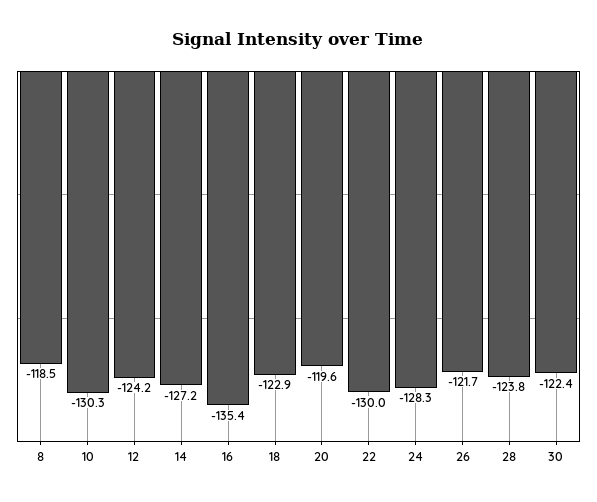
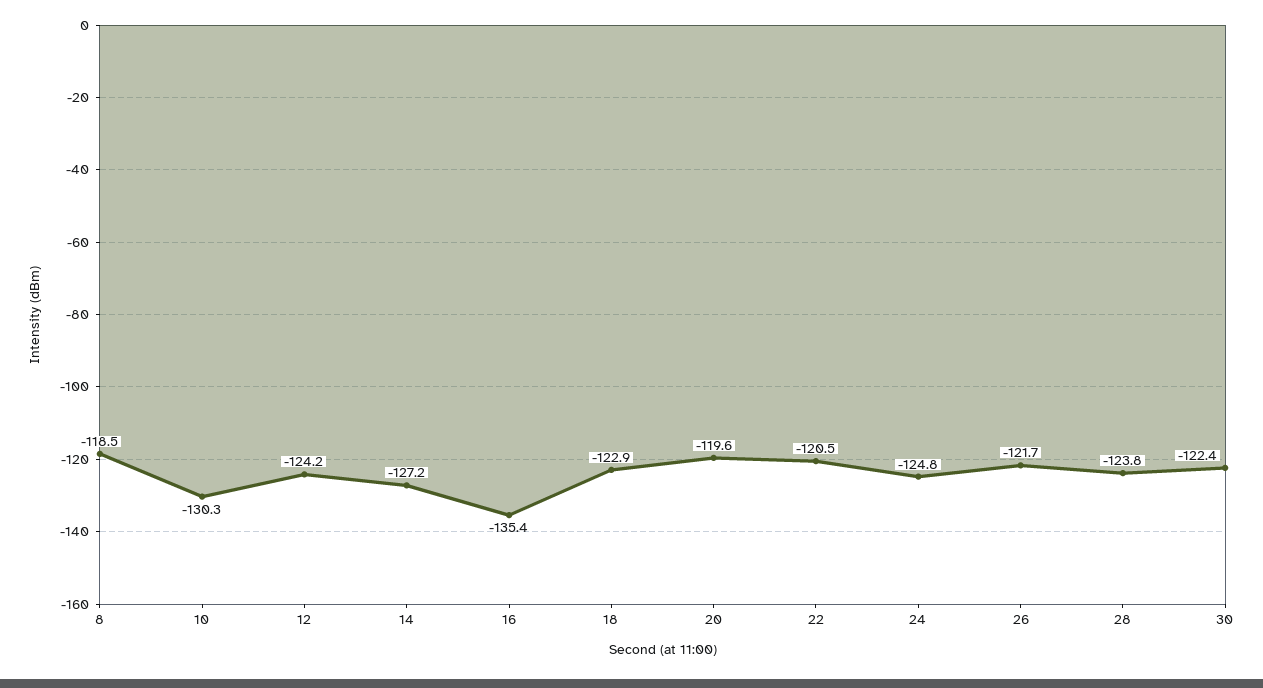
  {
    "8": -118.5,
    "10": -130.3,
    "12": -124.2,
    "14": -127.2,
    "16": -135.4,
    "18": -122.9,
    "20": -119.6,
-   "22": -130,
+   "22": -120.5,
-   "24": -128.3,
+   "24": -124.8,
    "26": -121.7,
    "28": -123.8,
    "30": -122.4
  }

